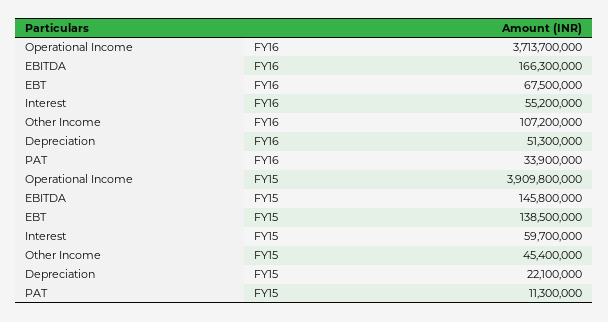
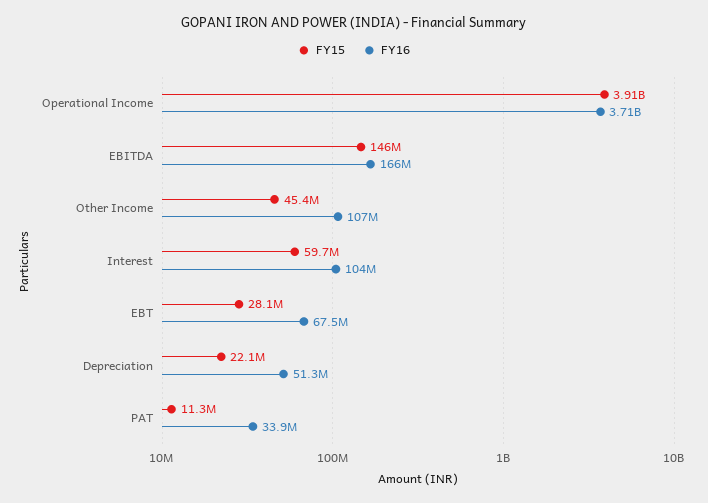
  {
    "FY16": {
      "Operational Income": 3713700000,
      "EBITDA": 166300000,
      "EBT": 67500000,
-     "Interest": 55200000,
+     "Interest": 104000000,
      "Other Income": 107200000,
      "Depreciation": 51300000,
      "PAT": 33900000
    },
    "FY15": {
      "Operational Income": 3909800000,
      "EBITDA": 145800000,
-     "EBT": 138500000,
+     "EBT": 28100000,
      "Interest": 59700000,
      "Other Income": 45400000,
      "Depreciation": 22100000,
      "PAT": 11300000
    }
  }

